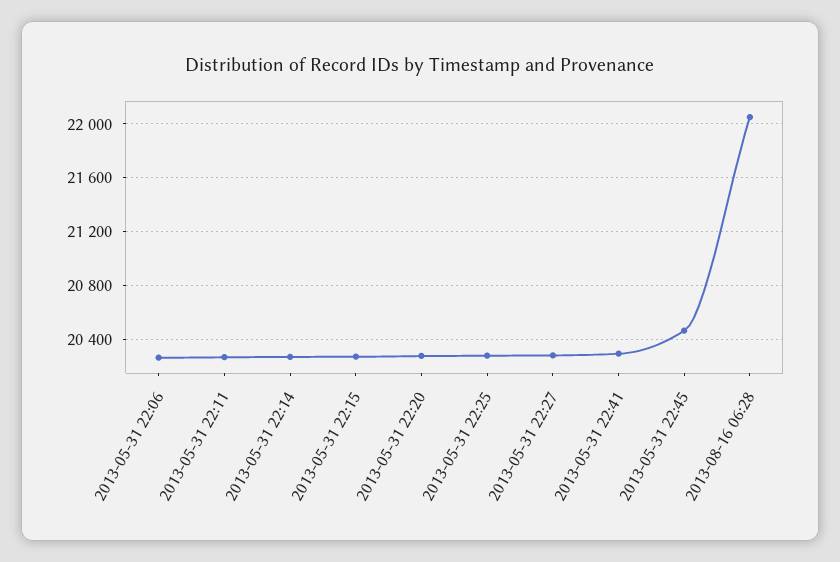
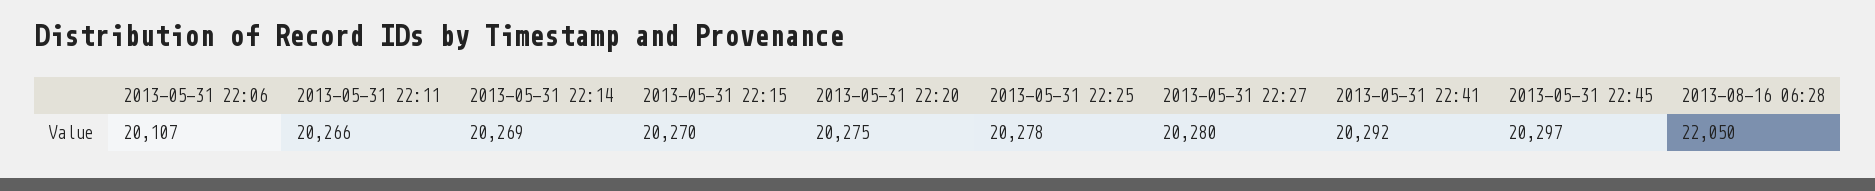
  {
-   "2013-05-31 22:06": 20250,
+   "2013-05-31 22:06": 20107,
    "2013-05-31 22:11": 20266,
    "2013-05-31 22:14": 20269,
    "2013-05-31 22:15": 20270,
    "2013-05-31 22:20": 20275,
    "2013-05-31 22:25": 20278,
    "2013-05-31 22:27": 20280,
    "2013-05-31 22:41": 20292,
-   "2013-05-31 22:45": 20450,
+   "2013-05-31 22:45": 20297,
    "2013-08-16 06:28": 22050
  }

